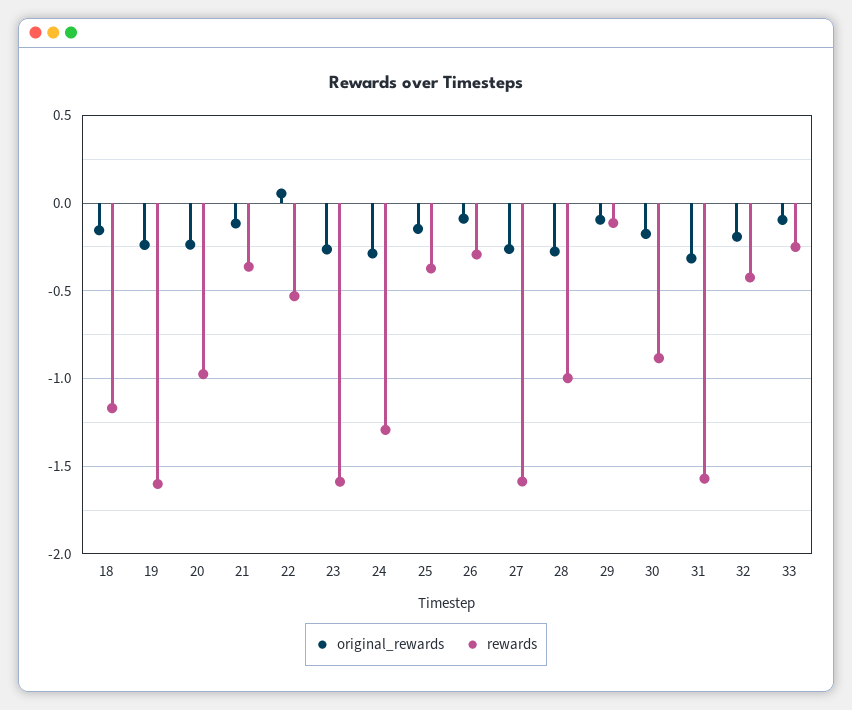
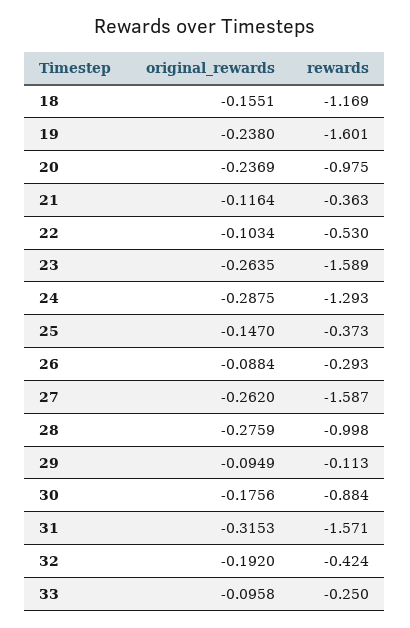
  {
    "original_rewards": {
      "18": -0.1551,
      "19": -0.238,
      "20": -0.2369,
      "21": -0.1164,
-     "22": 0.05,
+     "22": -0.1034,
      "23": -0.2635,
      "24": -0.2875,
      "25": -0.147,
      "26": -0.0884,
      "27": -0.262,
      "28": -0.2759,
      "29": -0.0949,
      "30": -0.1756,
      "31": -0.3153,
      "32": -0.192,
      "33": -0.0958
    },
    "rewards": {
      "18": -1.169,
      "19": -1.601,
      "20": -0.975,
      "21": -0.363,
      "22": -0.53,
      "23": -1.589,
      "24": -1.293,
      "25": -0.373,
      "26": -0.293,
      "27": -1.587,
      "28": -0.998,
      "29": -0.113,
      "30": -0.884,
      "31": -1.571,
      "32": -0.424,
      "33": -0.25
    }
  }

